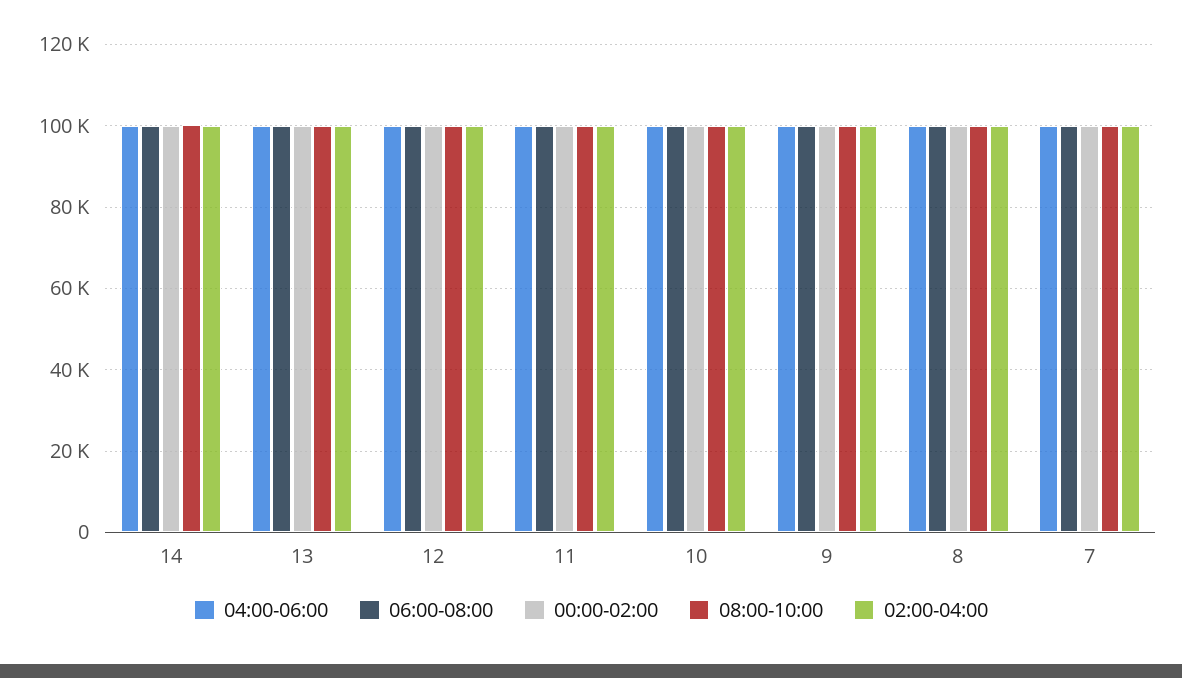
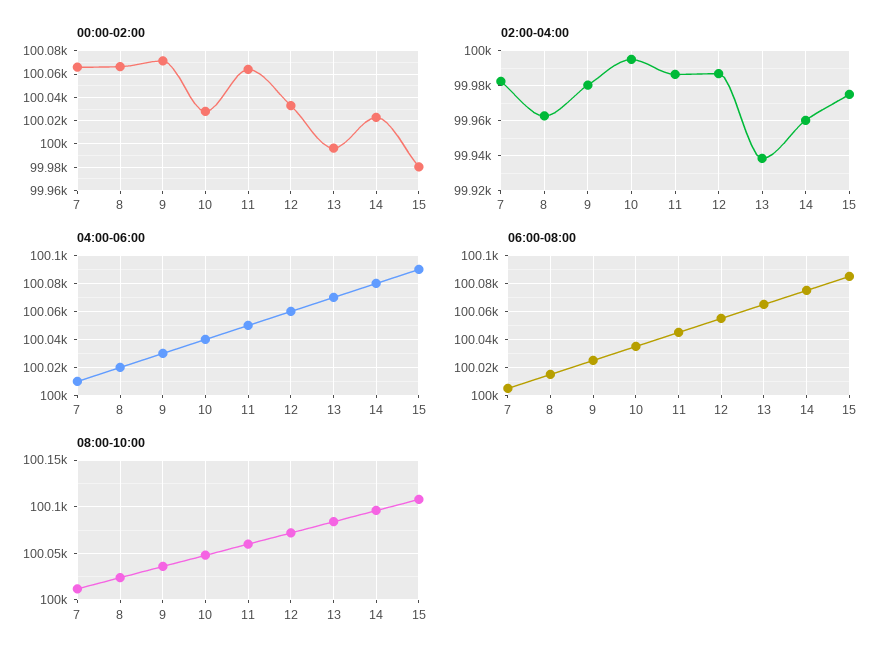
  {
    "04:00-06:00": {
      "14": 100080,
      "13": 100070,
      "12": 100060,
      "11": 100050,
      "10": 100040,
      "9": 100030,
      "8": 100020,
-     "7": 100010
+     "7": 100010,
+     "15": 100090
    },
    "06:00-08:00": {
      "14": 100075,
      "13": 100065,
      "12": 100055,
      "11": 100045,
      "10": 100035,
      "9": 100025,
      "8": 100015,
-     "7": 100005
+     "7": 100005,
+     "15": 100085
    },
    "00:00-02:00": {
      "14": 100020,
      "13": 100000,
      "12": 100030,
      "11": 100060,
      "10": 100030,
      "9": 100070,
      "8": 100070,
-     "7": 100070
+     "7": 100070,
+     "15": 99980
    },
    "08:00-10:00": {
      "14": 100100,
      "13": 100080,
      "12": 100070,
      "11": 100060,
      "10": 100050,
      "9": 100040,
      "8": 100020,
-     "7": 100010
+     "7": 100010,
+     "15": 100110
    },
    "02:00-04:00": {
      "14": 99960,
      "13": 99940,
      "12": 99985,
      "11": 99985,
      "10": 99995,
      "9": 99980,
      "8": 99965,
-     "7": 99980
+     "7": 99980,
+     "15": 99975
    }
  }

